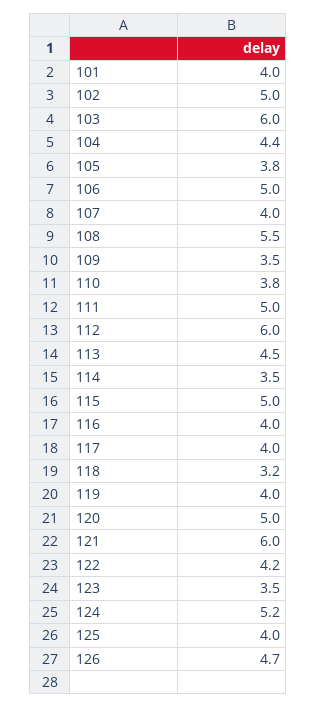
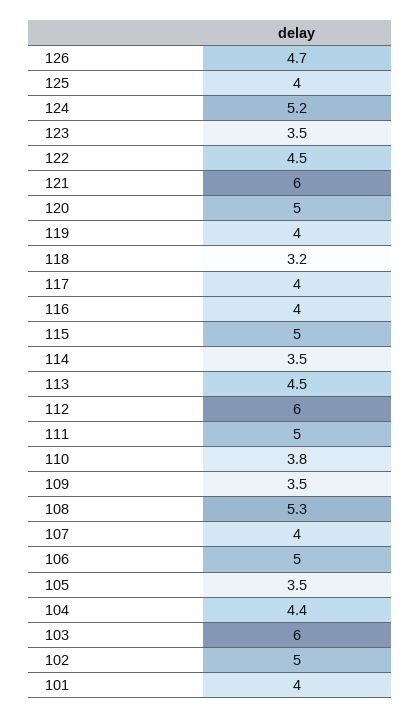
  {
    "101": 4,
    "102": 5,
    "103": 6,
    "104": 4.4,
-   "105": 3.8,
+   "105": 3.5,
    "106": 5,
    "107": 4,
-   "108": 5.5,
+   "108": 5.3,
    "109": 3.5,
    "110": 3.8,
    "111": 5,
    "112": 6,
    "113": 4.5,
    "114": 3.5,
    "115": 5,
    "116": 4,
    "117": 4,
    "118": 3.2,
    "119": 4,
    "120": 5,
    "121": 6,
-   "122": 4.2,
+   "122": 4.5,
    "123": 3.5,
    "124": 5.2,
    "125": 4,
    "126": 4.7
  }

